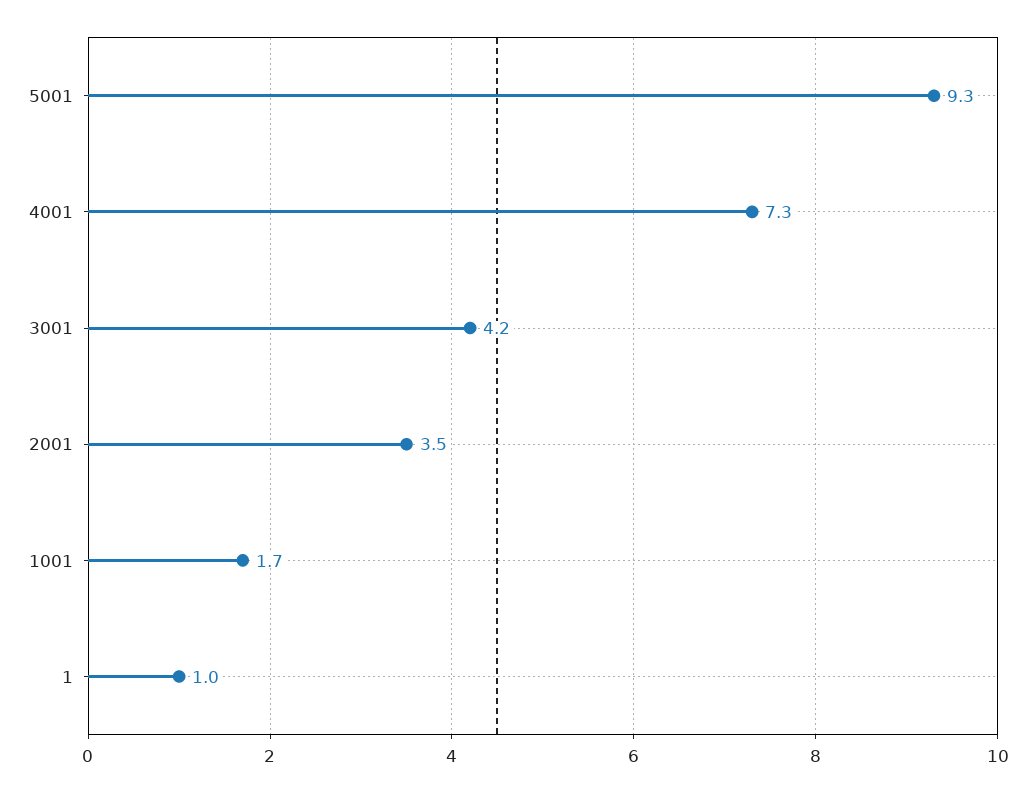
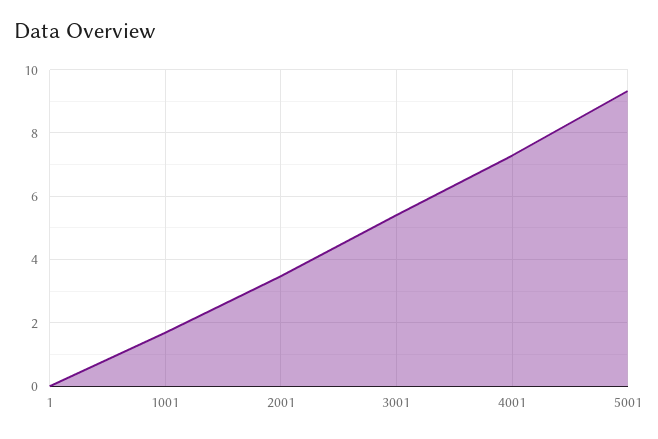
  {
    "5001": 9.3,
    "4001": 7.3,
-   "3001": 4.2,
+   "3001": 5.4,
    "2001": 3.5,
    "1001": 1.7,
-   "1": 1
+   "1": 0
  }

